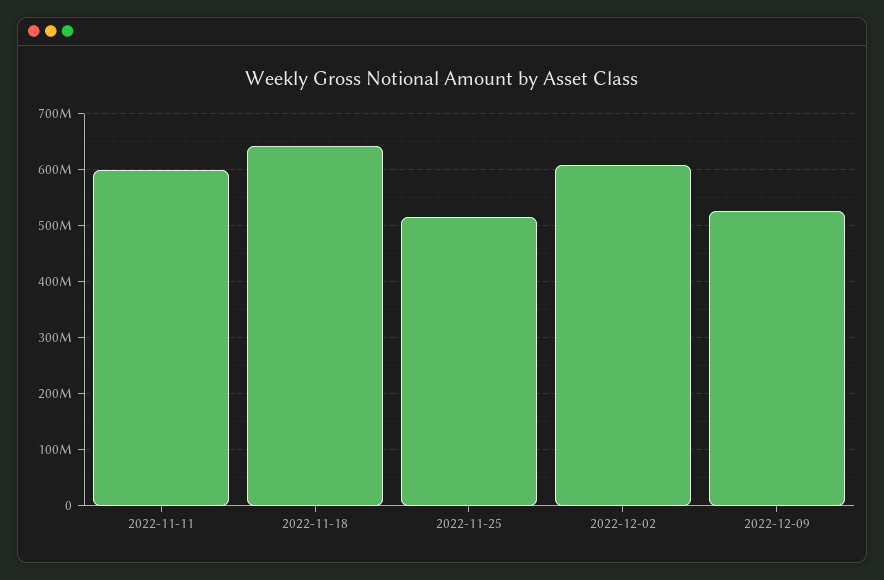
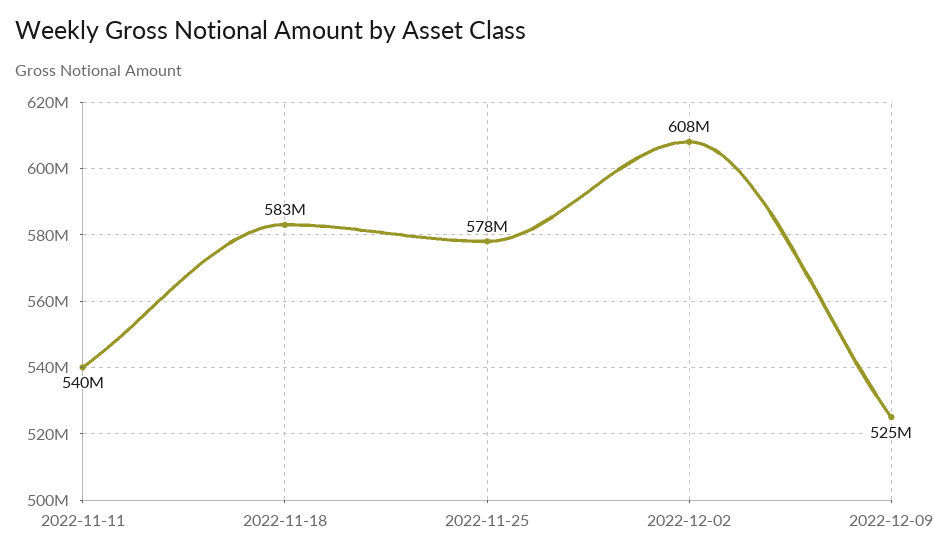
  {
-   "2022-11-11": 600000000,
+   "2022-11-11": 540000000,
-   "2022-11-18": 640000000,
+   "2022-11-18": 583000000,
-   "2022-11-25": 520000000,
+   "2022-11-25": 578000000,
    "2022-12-02": 608000000,
    "2022-12-09": 525000000
  }

